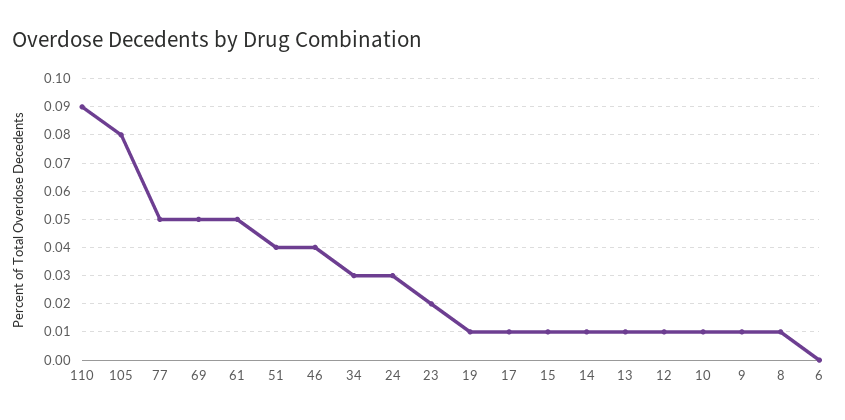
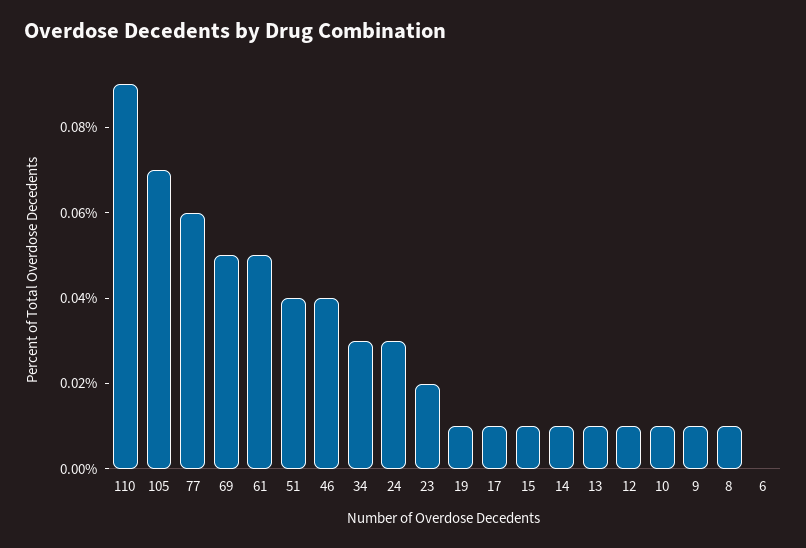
  {
    "110": 0.09,
-   "105": 0.08,
+   "105": 0.07,
-   "77": 0.05,
+   "77": 0.06,
    "69": 0.05,
    "61": 0.05,
    "51": 0.04,
    "46": 0.04,
    "34": 0.03,
    "24": 0.03,
    "23": 0.02,
    "19": 0.01,
    "17": 0.01,
    "15": 0.01,
    "14": 0.01,
    "13": 0.01,
    "12": 0.01,
    "10": 0.01,
    "9": 0.01,
    "8": 0.01,
    "6": 0
  }

